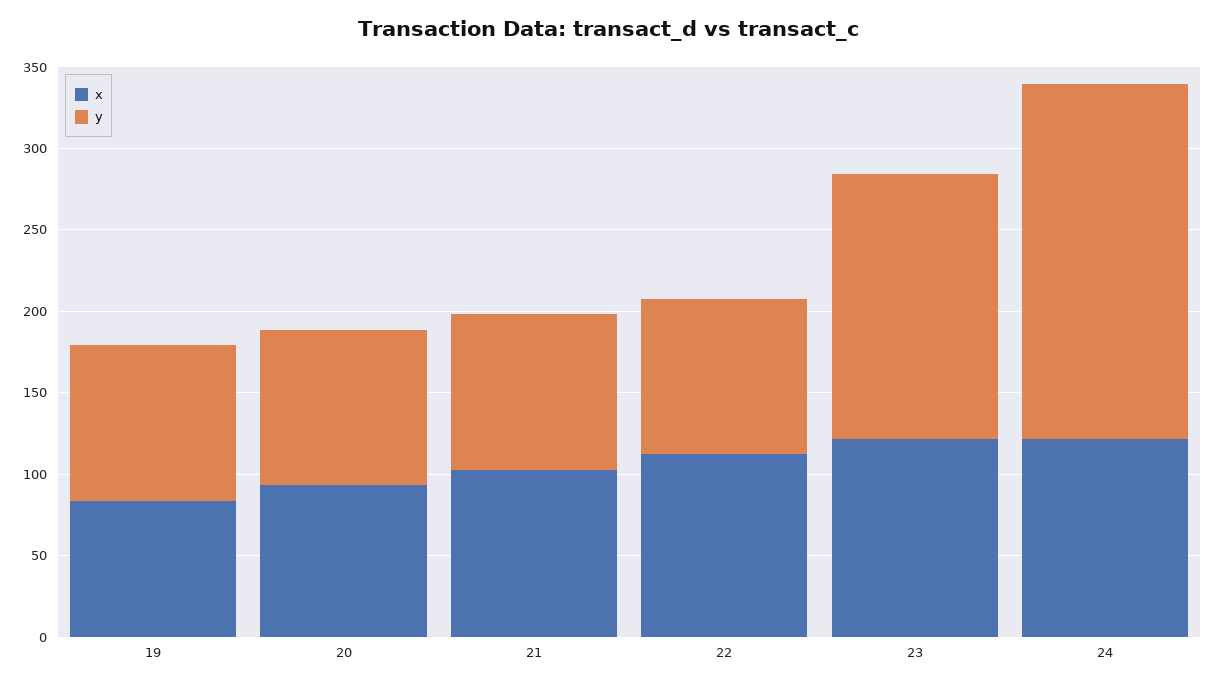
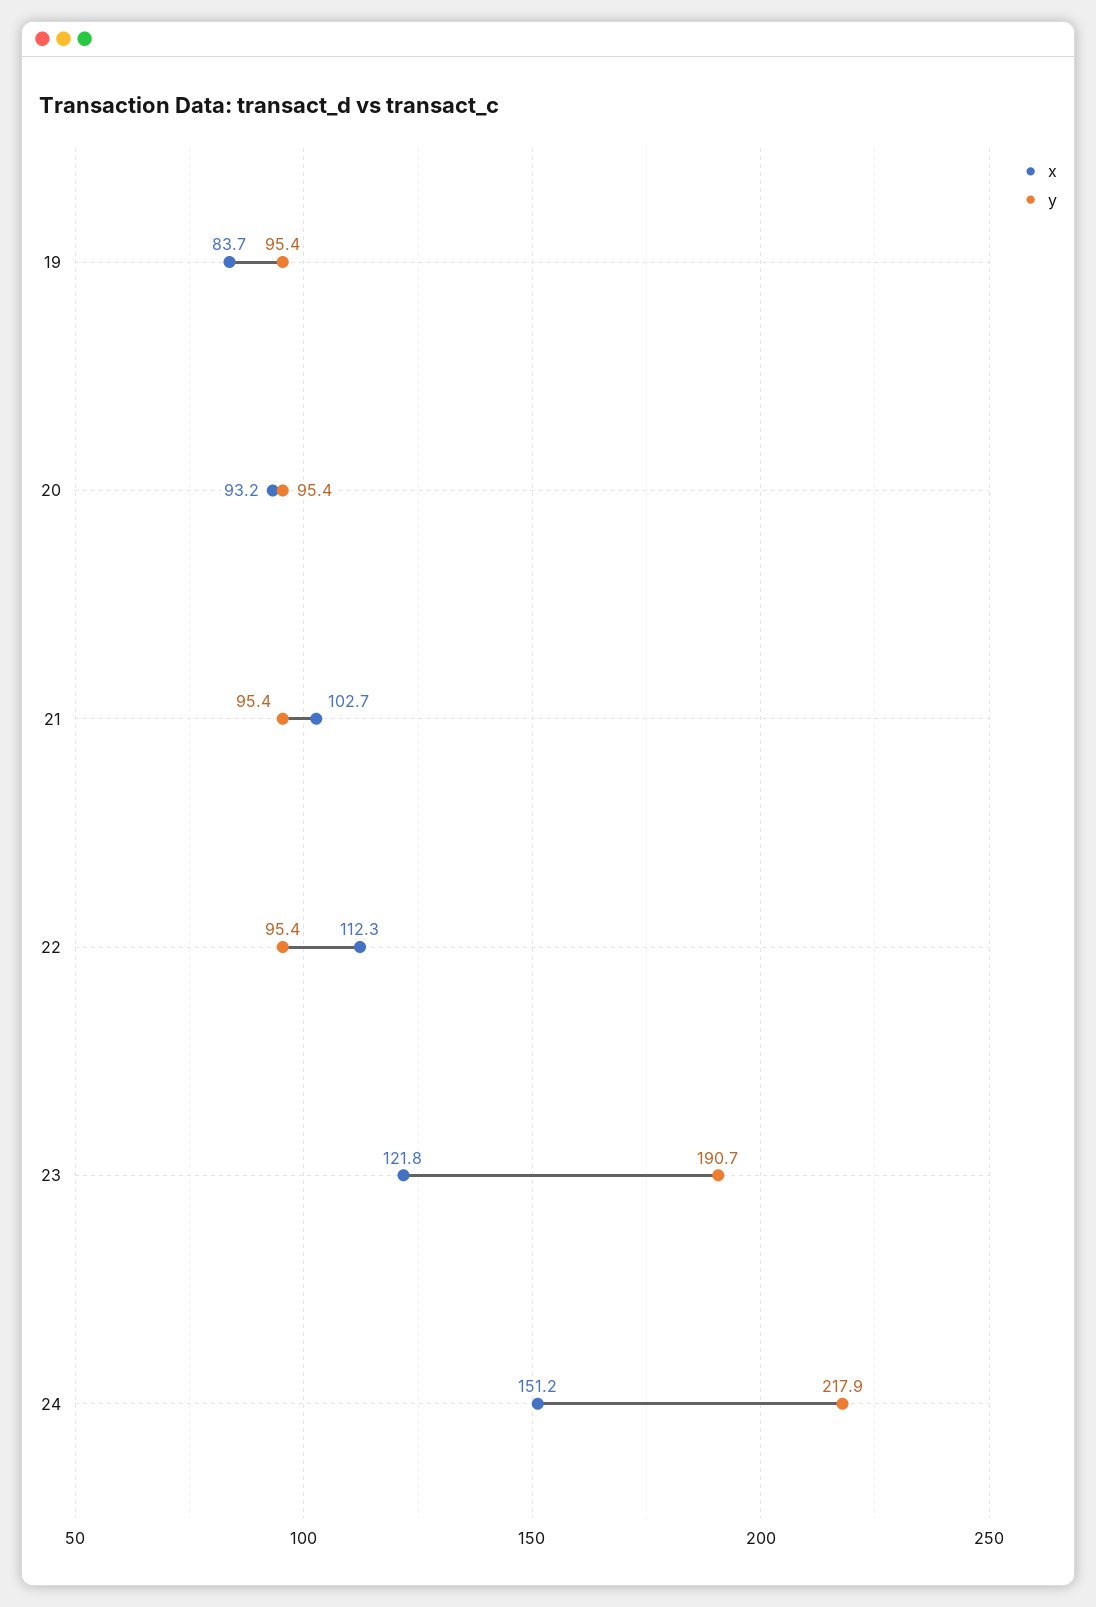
  {
    "x": {
      "19": 83.7,
      "20": 93.2,
      "21": 102.7,
      "22": 112.3,
      "23": 121.8,
-     "24": 120
+     "24": 151.2
    },
    "y": {
      "19": 95.4,
      "20": 95.4,
      "21": 95.4,
      "22": 95.4,
-     "23": 160,
+     "23": 190.7,
      "24": 217.9
    }
  }

